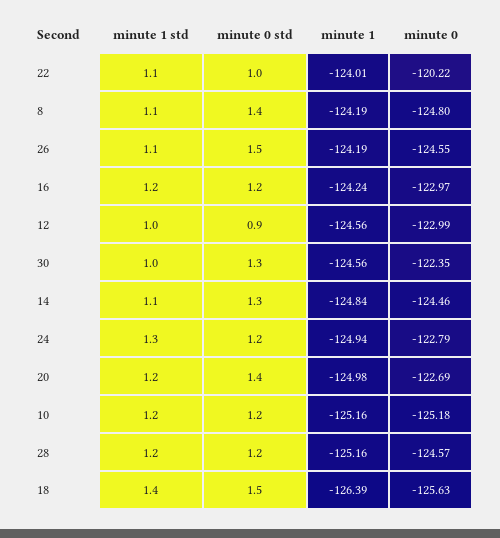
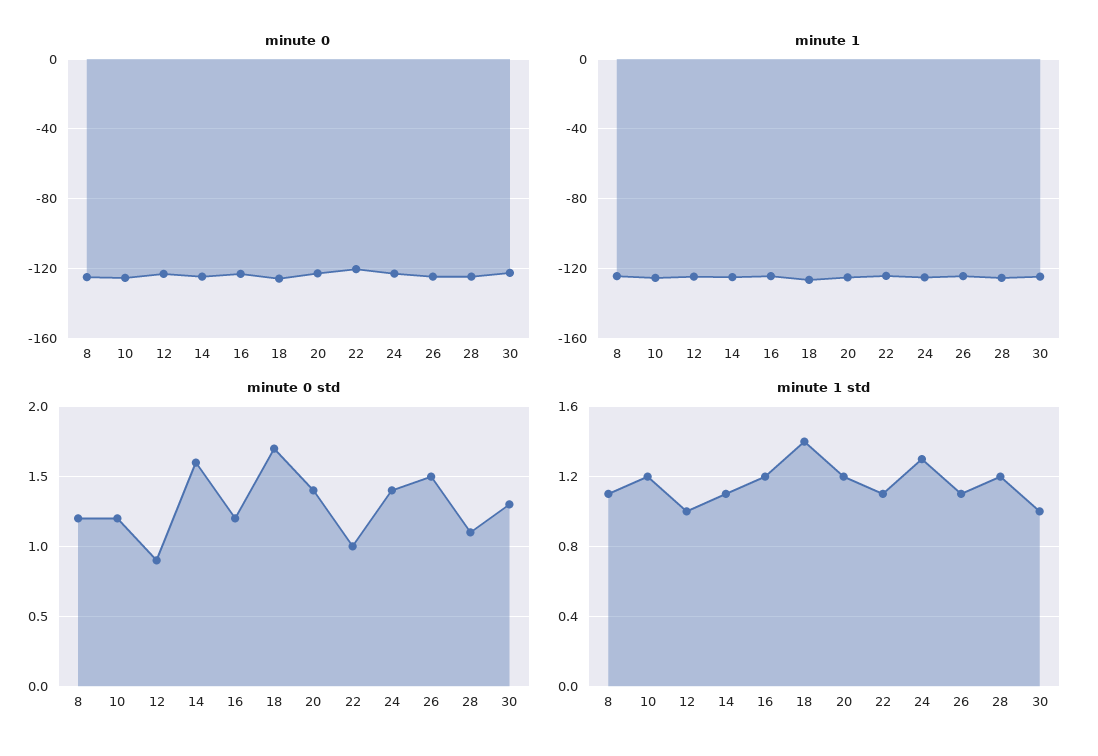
  {
    "minute 1 std": {
      "22": 1.1,
      "8": 1.1,
      "26": 1.1,
      "16": 1.2,
      "12": 1,
      "30": 1,
      "14": 1.1,
      "24": 1.3,
      "20": 1.2,
      "10": 1.2,
      "28": 1.2,
      "18": 1.4
    },
    "minute 0 std": {
      "22": 1,
-     "8": 1.4,
+     "8": 1.2,
      "26": 1.5,
      "16": 1.2,
      "12": 0.9,
      "30": 1.3,
-     "14": 1.3,
+     "14": 1.6,
-     "24": 1.2,
+     "24": 1.4,
      "20": 1.4,
      "10": 1.2,
-     "28": 1.2,
+     "28": 1.1,
-     "18": 1.5
+     "18": 1.7
    },
    "minute 1": {
      "22": -124.01,
      "8": -124.19,
      "26": -124.19,
      "16": -124.24,
      "12": -124.56,
      "30": -124.56,
      "14": -124.84,
      "24": -124.94,
      "20": -124.98,
      "10": -125.16,
      "28": -125.16,
      "18": -126.39
    },
    "minute 0": {
      "22": -120.22,
      "8": -124.8,
      "26": -124.55,
      "16": -122.97,
      "12": -122.99,
      "30": -122.35,
      "14": -124.46,
      "24": -122.79,
      "20": -122.69,
      "10": -125.18,
      "28": -124.57,
      "18": -125.63
    }
  }

